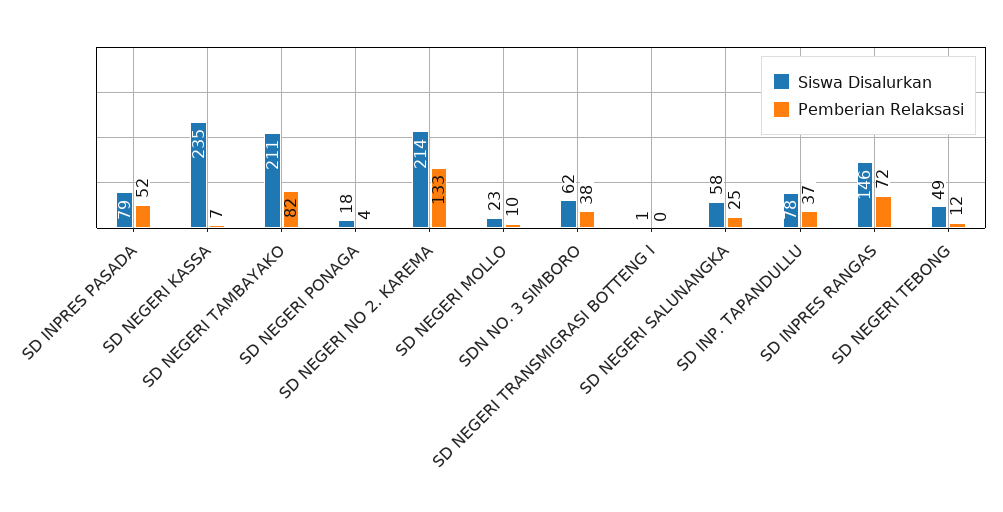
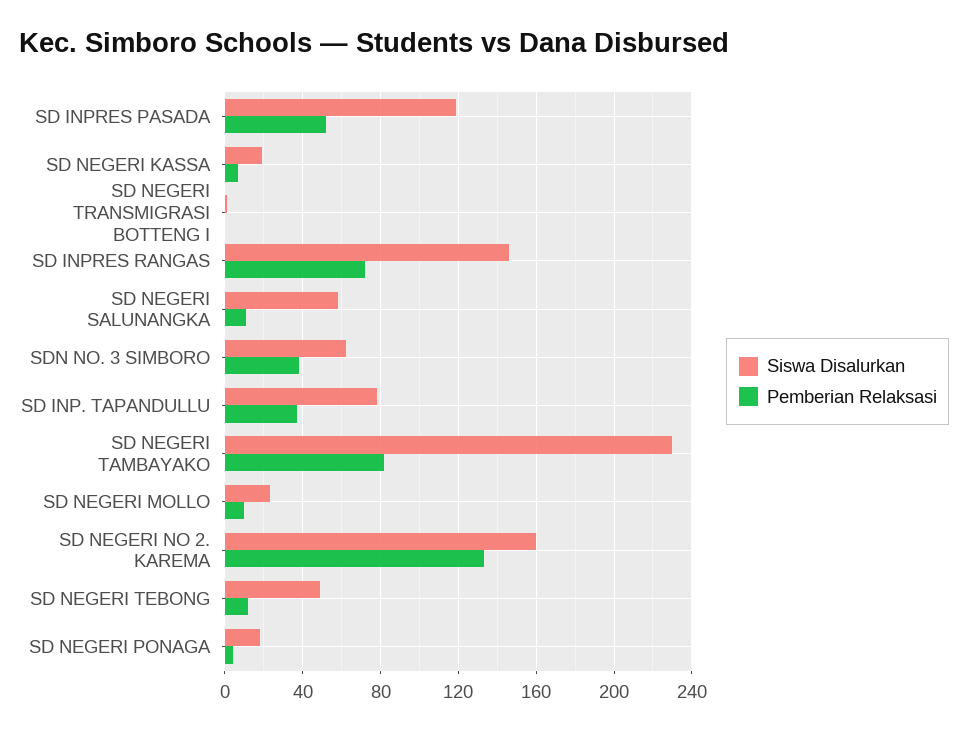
  {
    "Siswa Disalurkan": {
-     "SD INPRES PASADA": 79,
+     "SD INPRES PASADA": 120,
-     "SD NEGERI KASSA": 235,
+     "SD NEGERI KASSA": 20,
-     "SD NEGERI TAMBAYAKO": 211,
+     "SD NEGERI TAMBAYAKO": 230,
      "SD NEGERI PONAGA": 18,
-     "SD NEGERI NO 2. KAREMA": 214,
+     "SD NEGERI NO 2. KAREMA": 160,
      "SD NEGERI MOLLO": 23,
      "SDN NO. 3 SIMBORO": 62,
      "SD NEGERI TRANSMIGRASI BOTTENG I": 1,
      "SD NEGERI SALUNANGKA": 58,
      "SD INP. TAPANDULLU": 78,
      "SD INPRES RANGAS": 146,
      "SD NEGERI TEBONG": 49
    },
    "Pemberian Relaksasi": {
      "SD INPRES PASADA": 52,
      "SD NEGERI KASSA": 7,
      "SD NEGERI TAMBAYAKO": 82,
      "SD NEGERI PONAGA": 4,
      "SD NEGERI NO 2. KAREMA": 133,
      "SD NEGERI MOLLO": 10,
      "SDN NO. 3 SIMBORO": 38,
      "SD NEGERI TRANSMIGRASI BOTTENG I": 0,
-     "SD NEGERI SALUNANGKA": 25,
+     "SD NEGERI SALUNANGKA": 10,
      "SD INP. TAPANDULLU": 37,
      "SD INPRES RANGAS": 72,
      "SD NEGERI TEBONG": 12
    }
  }

